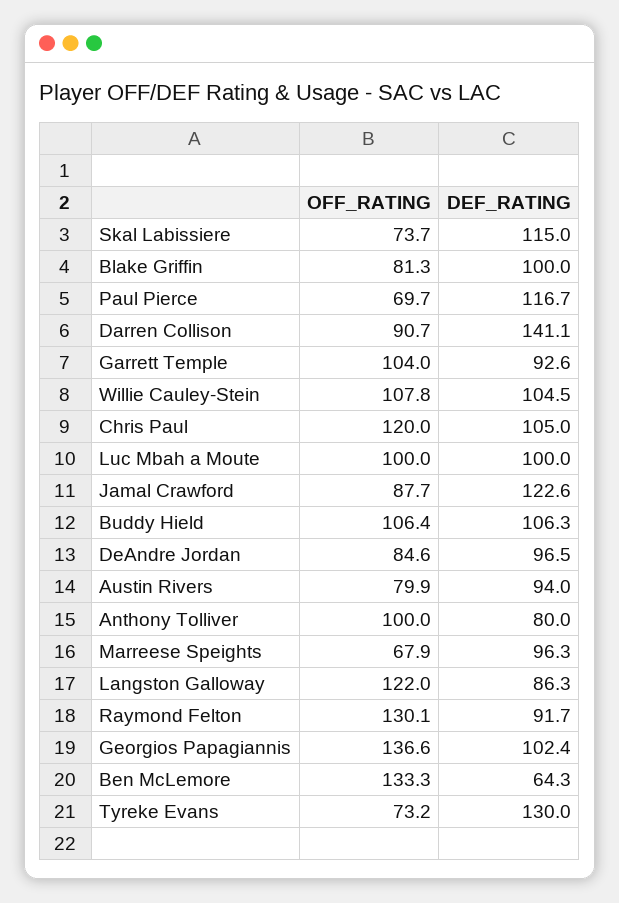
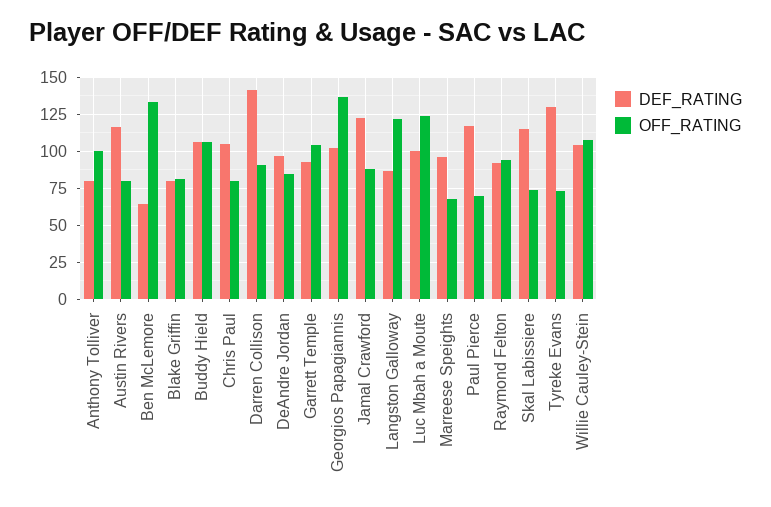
  {
    "OFF_RATING": {
      "Skal Labissiere": 73.7,
      "Blake Griffin": 81.3,
      "Paul Pierce": 69.7,
      "Darren Collison": 90.7,
      "Garrett Temple": 104,
      "Willie Cauley-Stein": 107.8,
-     "Chris Paul": 120,
+     "Chris Paul": 80,
-     "Luc Mbah a Moute": 100,
+     "Luc Mbah a Moute": 125,
      "Jamal Crawford": 87.7,
      "Buddy Hield": 106.4,
      "DeAndre Jordan": 84.6,
      "Austin Rivers": 79.9,
      "Anthony Tolliver": 100,
      "Marreese Speights": 67.9,
      "Langston Galloway": 122,
-     "Raymond Felton": 130.1,
+     "Raymond Felton": 95,
      "Georgios Papagiannis": 136.6,
      "Ben McLemore": 133.3,
      "Tyreke Evans": 73.2
    },
    "DEF_RATING": {
      "Skal Labissiere": 115,
-     "Blake Griffin": 100,
+     "Blake Griffin": 80,
      "Paul Pierce": 116.7,
      "Darren Collison": 141.1,
      "Garrett Temple": 92.6,
      "Willie Cauley-Stein": 104.5,
      "Chris Paul": 105,
      "Luc Mbah a Moute": 100,
      "Jamal Crawford": 122.6,
      "Buddy Hield": 106.3,
      "DeAndre Jordan": 96.5,
-     "Austin Rivers": 94,
+     "Austin Rivers": 115,
      "Anthony Tolliver": 80,
      "Marreese Speights": 96.3,
      "Langston Galloway": 86.3,
      "Raymond Felton": 91.7,
      "Georgios Papagiannis": 102.4,
      "Ben McLemore": 64.3,
      "Tyreke Evans": 130
    }
  }

